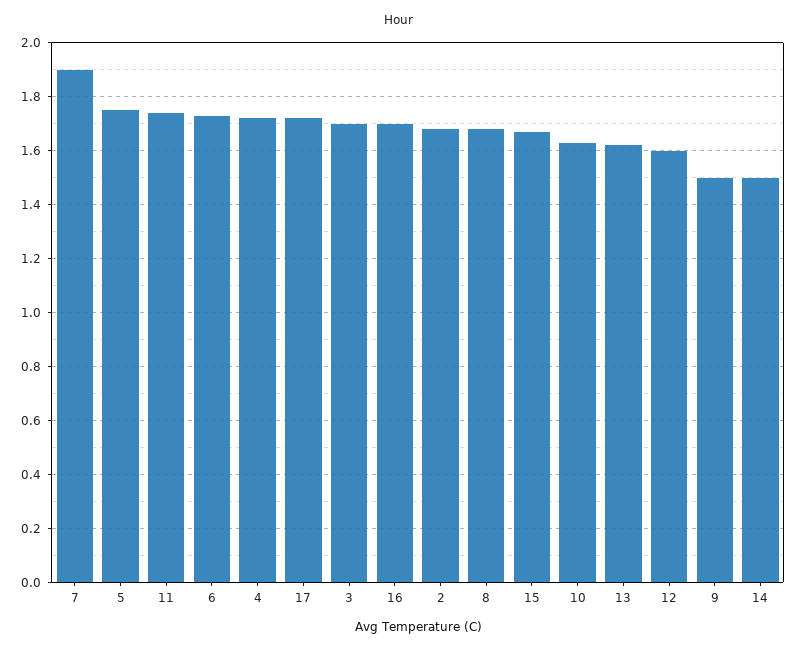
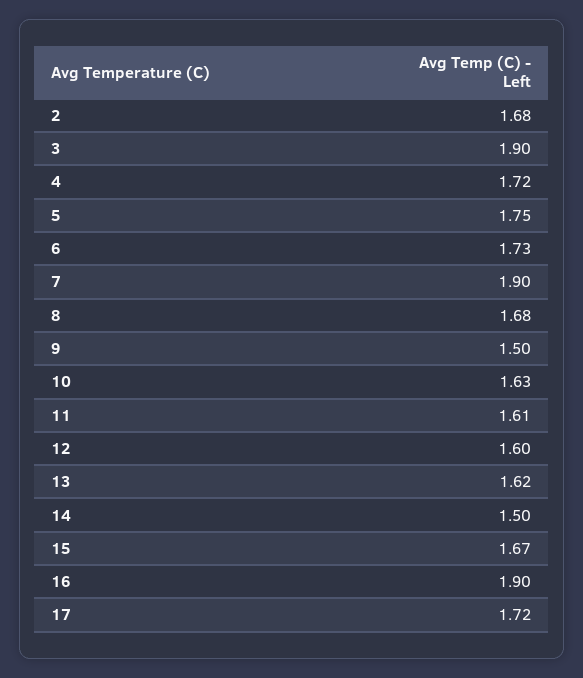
  {
    "7": 1.9,
    "5": 1.75,
-   "11": 1.75,
+   "11": 1.61,
    "6": 1.73,
    "4": 1.72,
    "17": 1.72,
-   "3": 1.7,
+   "3": 1.9,
-   "16": 1.7,
+   "16": 1.9,
    "2": 1.68,
    "8": 1.68,
    "15": 1.67,
    "10": 1.63,
    "13": 1.62,
    "12": 1.6,
    "9": 1.5,
    "14": 1.5
  }

